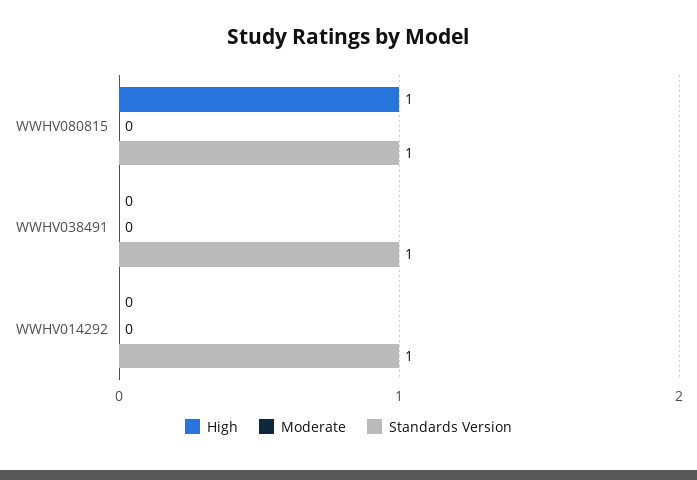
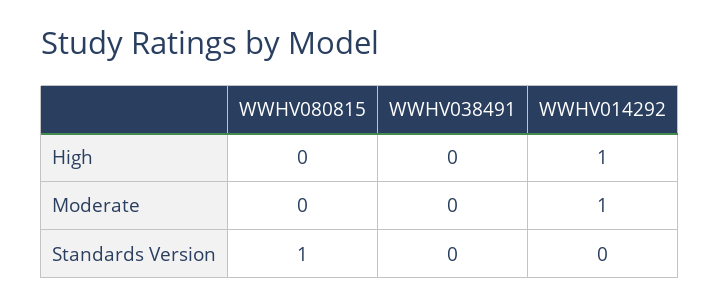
  {
    "High": {
-     "WWHV080815": 1,
+     "WWHV080815": 0,
      "WWHV038491": 0,
-     "WWHV014292": 0
+     "WWHV014292": 1
    },
    "Moderate": {
      "WWHV080815": 0,
      "WWHV038491": 0,
-     "WWHV014292": 0
+     "WWHV014292": 1
    },
    "Standards Version": {
      "WWHV080815": 1,
-     "WWHV038491": 1,
+     "WWHV038491": 0,
-     "WWHV014292": 1
+     "WWHV014292": 0
    }
  }

